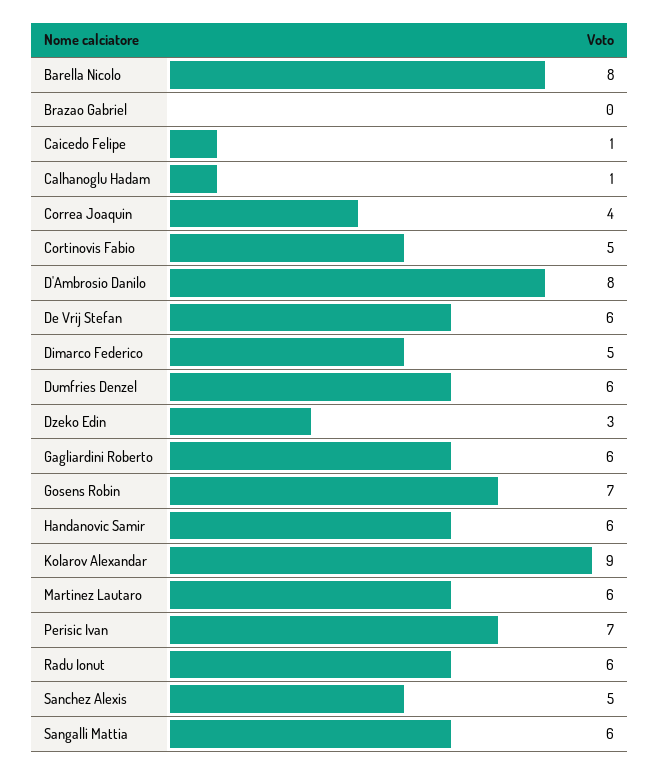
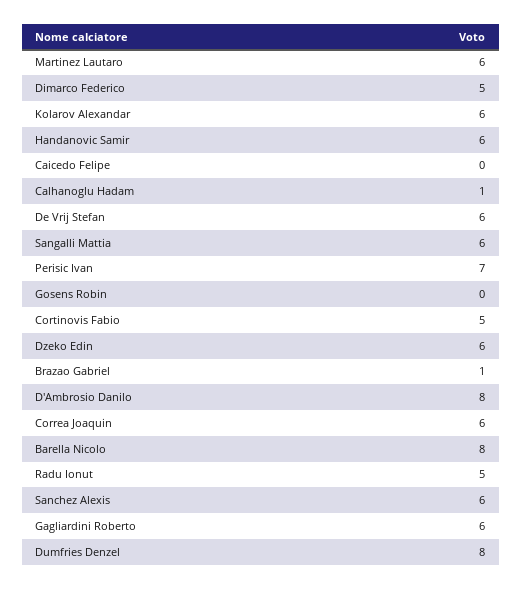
  {
    "Barella Nicolo": 8,
-   "Brazao Gabriel": 0,
+   "Brazao Gabriel": 1,
-   "Caicedo Felipe": 1,
+   "Caicedo Felipe": 0,
    "Calhanoglu Hadam": 1,
-   "Correa Joaquin": 4,
+   "Correa Joaquin": 6,
    "Cortinovis Fabio": 5,
    "D'Ambrosio Danilo": 8,
    "De Vrij Stefan": 6,
    "Dimarco Federico": 5,
-   "Dumfries Denzel": 6,
+   "Dumfries Denzel": 8,
-   "Dzeko Edin": 3,
+   "Dzeko Edin": 6,
    "Gagliardini Roberto": 6,
-   "Gosens Robin": 7,
+   "Gosens Robin": 0,
    "Handanovic Samir": 6,
-   "Kolarov Alexandar": 9,
+   "Kolarov Alexandar": 6,
    "Martinez Lautaro": 6,
    "Perisic Ivan": 7,
-   "Radu Ionut": 6,
+   "Radu Ionut": 5,
-   "Sanchez Alexis": 5,
+   "Sanchez Alexis": 6,
    "Sangalli Mattia": 6
  }

